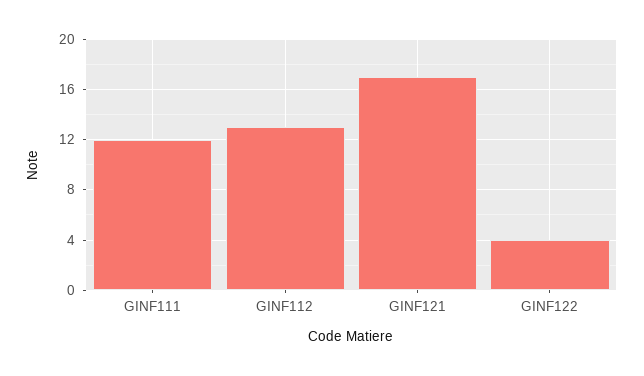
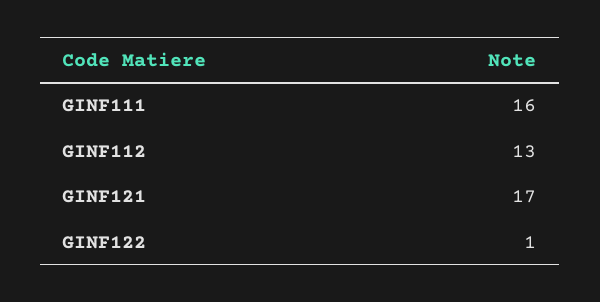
  {
-   "GINF111": 12,
+   "GINF111": 16,
    "GINF112": 13,
    "GINF121": 17,
-   "GINF122": 4
+   "GINF122": 1
  }

